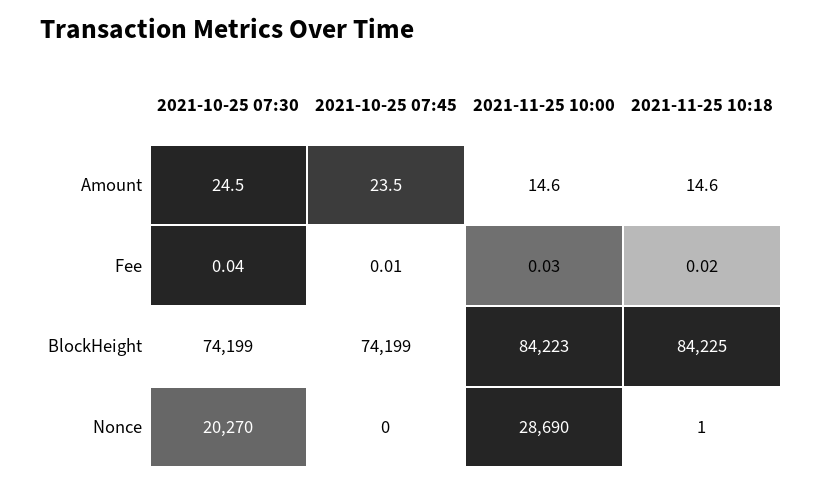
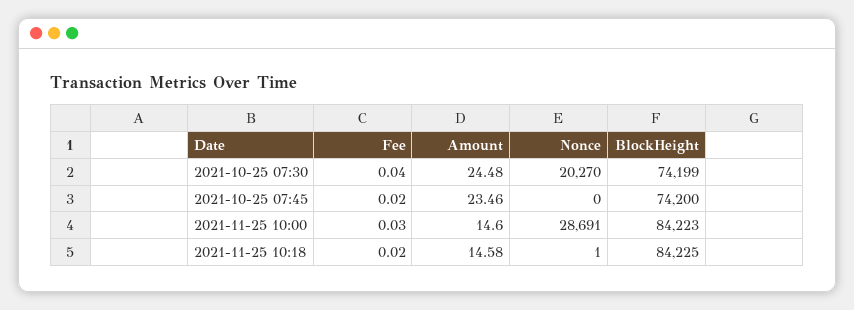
  {
    "2021-10-25 07:30": {
      "Amount": 24.48,
      "Fee": 0.04,
      "BlockHeight": 74199,
      "Nonce": 20270
    },
    "2021-10-25 07:45": {
      "Amount": 23.46,
-     "Fee": 0.01,
+     "Fee": 0.02,
-     "BlockHeight": 74199,
+     "BlockHeight": 74200,
      "Nonce": 0
    },
    "2021-11-25 10:00": {
      "Amount": 14.6,
      "Fee": 0.03,
      "BlockHeight": 84223,
-     "Nonce": 28690
+     "Nonce": 28691
    },
    "2021-11-25 10:18": {
      "Amount": 14.58,
      "Fee": 0.02,
      "BlockHeight": 84225,
      "Nonce": 1
    }
  }

